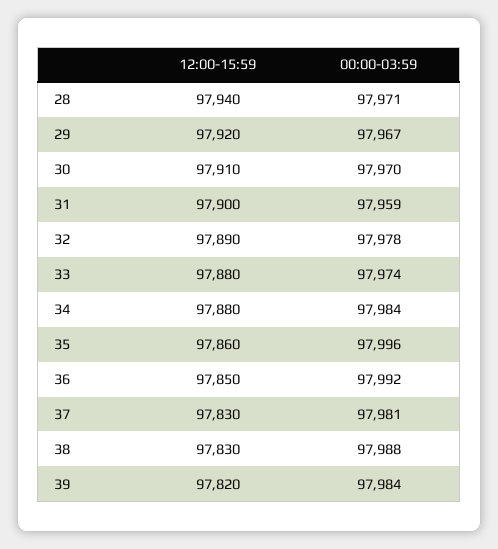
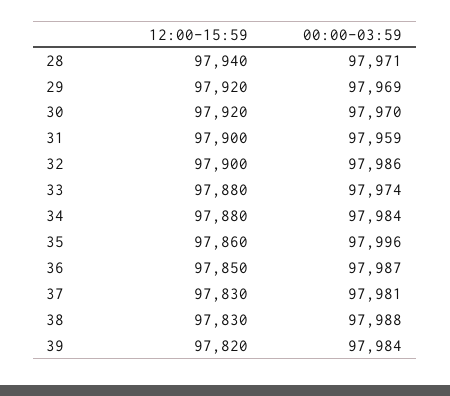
  {
    "12:00-15:59": {
      "28": 97940,
      "29": 97920,
-     "30": 97910,
+     "30": 97920,
      "31": 97900,
-     "32": 97890,
+     "32": 97900,
      "33": 97880,
      "34": 97880,
      "35": 97860,
      "36": 97850,
      "37": 97830,
      "38": 97830,
      "39": 97820
    },
    "00:00-03:59": {
      "28": 97971,
-     "29": 97967,
+     "29": 97969,
      "30": 97970,
      "31": 97959,
-     "32": 97978,
+     "32": 97986,
      "33": 97974,
      "34": 97984,
      "35": 97996,
-     "36": 97992,
+     "36": 97987,
      "37": 97981,
      "38": 97988,
      "39": 97984
    }
  }

